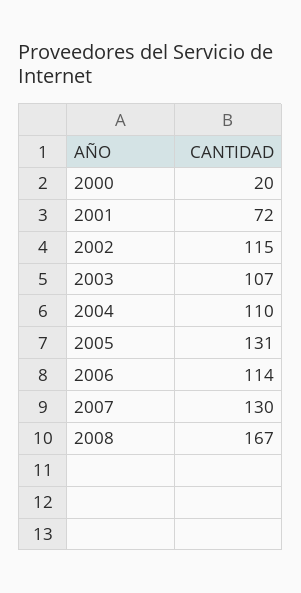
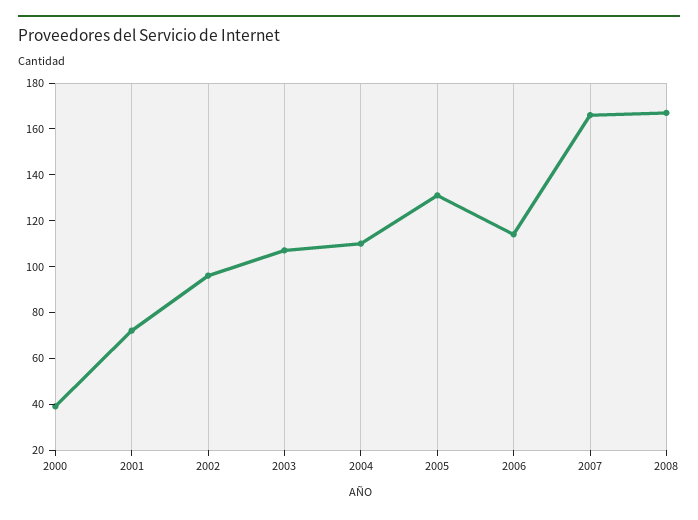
  {
-   "2000": 20,
+   "2000": 40,
    "2001": 72,
-   "2002": 115,
+   "2002": 95,
    "2003": 107,
    "2004": 110,
    "2005": 131,
    "2006": 114,
-   "2007": 130,
+   "2007": 165,
    "2008": 167
  }

